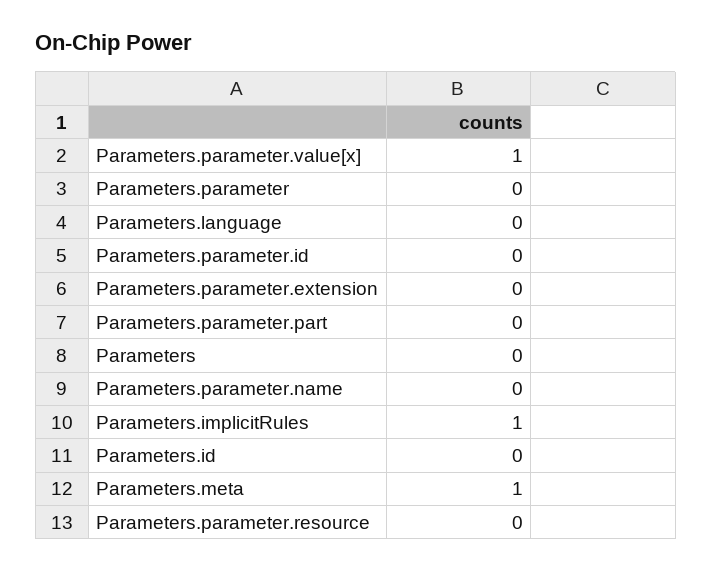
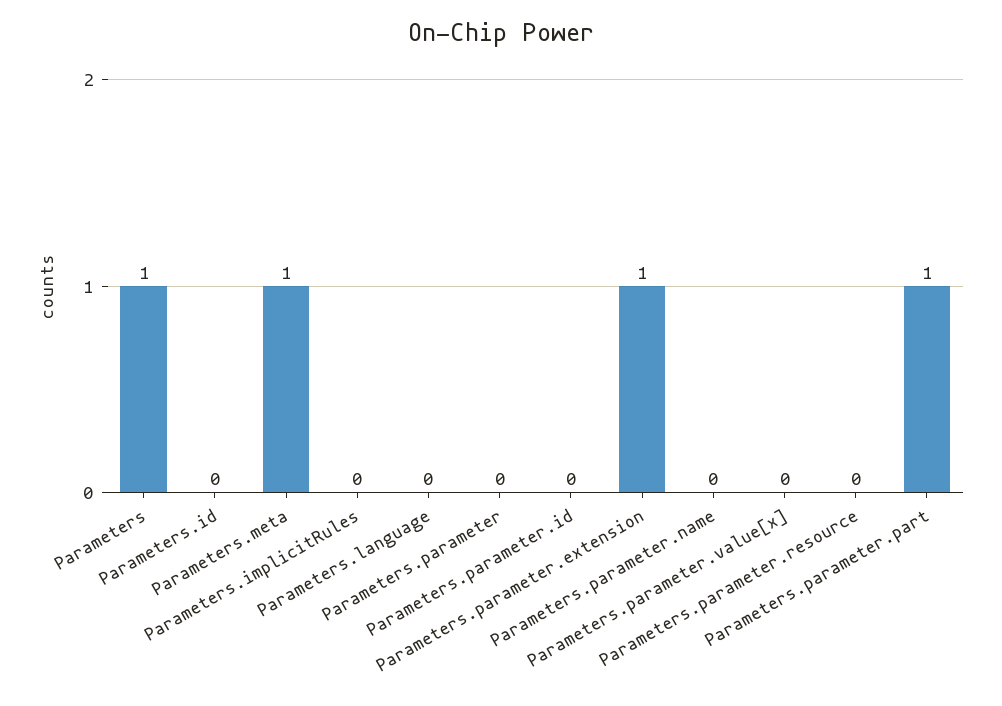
  {
-   "Parameters.parameter.value[x]": 1,
+   "Parameters.parameter.value[x]": 0,
    "Parameters.parameter": 0,
    "Parameters.language": 0,
    "Parameters.parameter.id": 0,
-   "Parameters.parameter.extension": 0,
+   "Parameters.parameter.extension": 1,
-   "Parameters.parameter.part": 0,
+   "Parameters.parameter.part": 1,
-   "Parameters": 0,
+   "Parameters": 1,
    "Parameters.parameter.name": 0,
-   "Parameters.implicitRules": 1,
+   "Parameters.implicitRules": 0,
    "Parameters.id": 0,
    "Parameters.meta": 1,
    "Parameters.parameter.resource": 0
  }

